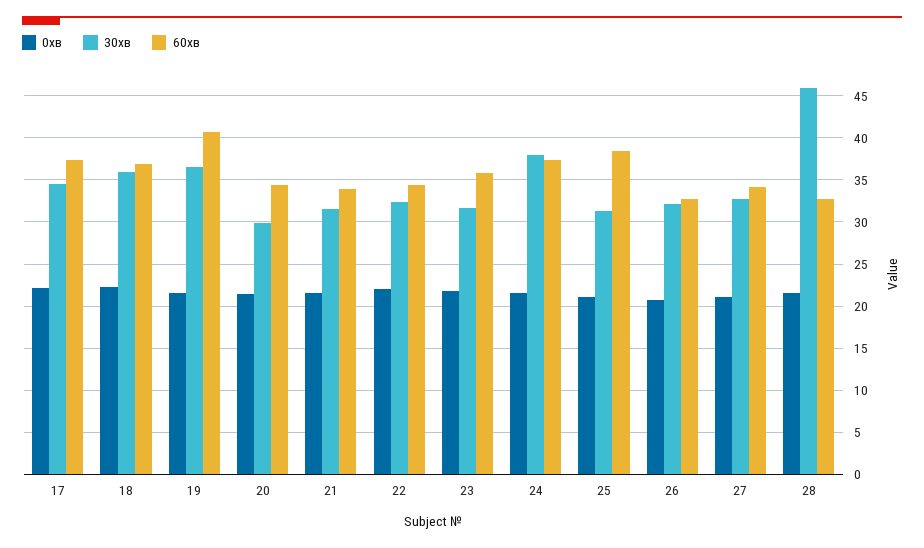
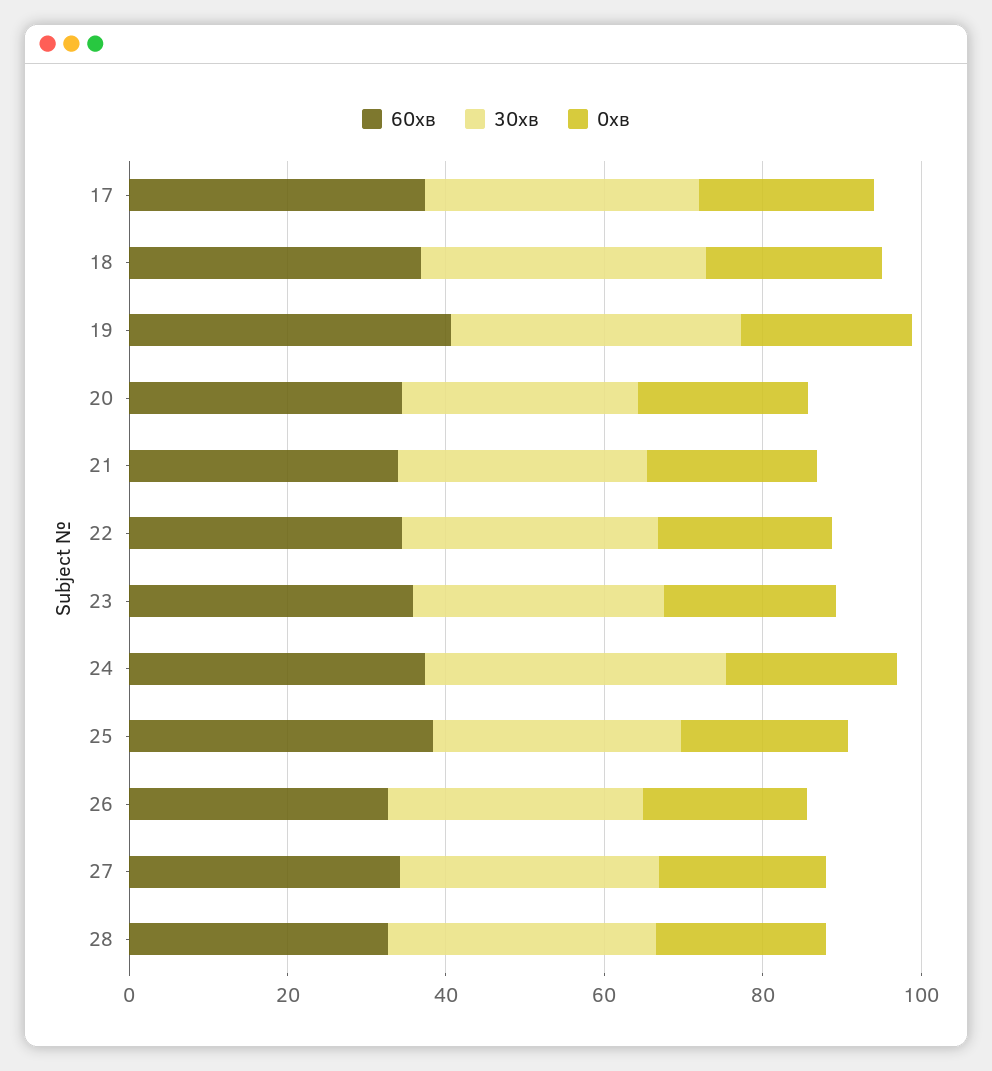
  {
    "0хв": {
      "17": 22,
      "18": 22,
      "19": 22,
      "20": 21,
      "21": 22,
      "22": 22,
      "23": 22,
      "24": 22,
      "25": 21,
      "26": 21,
      "27": 21,
      "28": 22
    },
    "30хв": {
      "17": 35,
      "18": 36,
      "19": 37,
      "20": 30,
      "21": 32,
      "22": 32,
      "23": 32,
      "24": 38,
      "25": 31,
      "26": 32,
      "27": 33,
-     "28": 46
+     "28": 35
    },
    "60хв": {
      "17": 37,
      "18": 37,
      "19": 41,
      "20": 34,
      "21": 34,
      "22": 34,
      "23": 36,
      "24": 37,
      "25": 38,
      "26": 33,
      "27": 34,
      "28": 33
    }
  }

